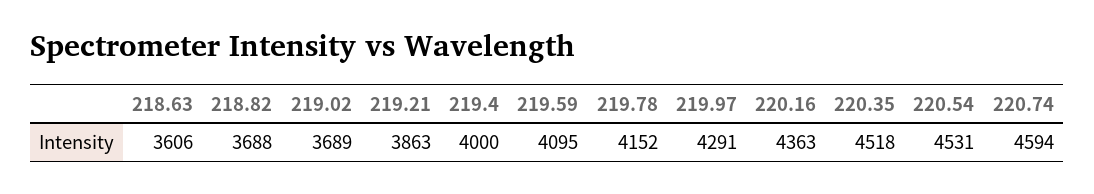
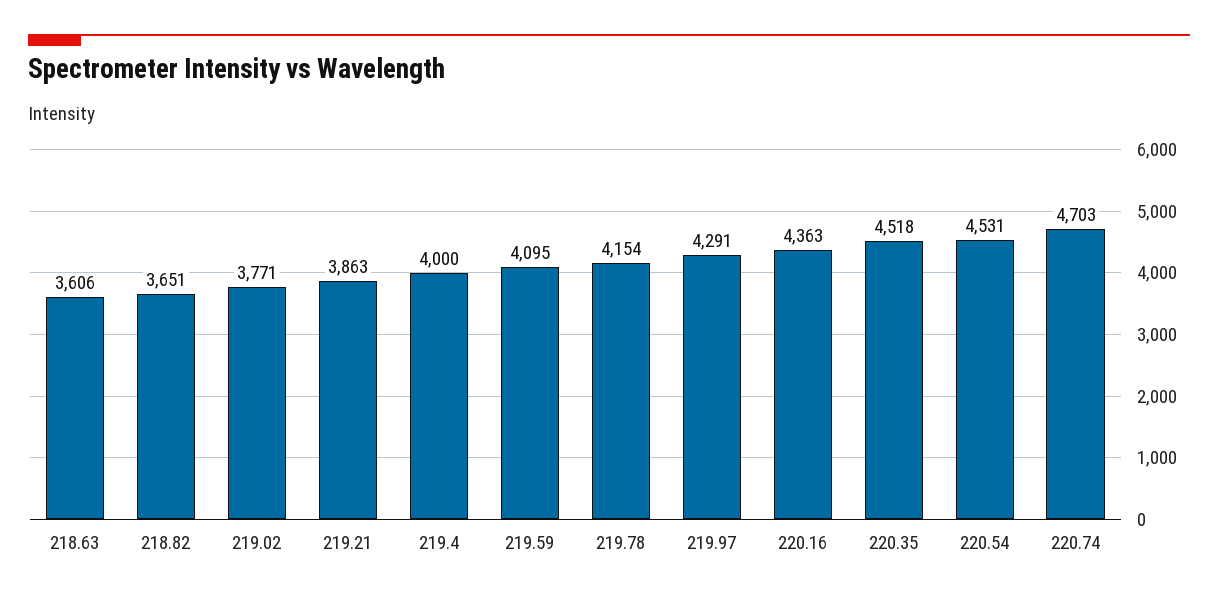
  {
    "218.63": 3606,
-   "218.82": 3688,
+   "218.82": 3651,
-   "219.02": 3689,
+   "219.02": 3771,
    "219.21": 3863,
    "219.4": 4000,
    "219.59": 4095,
-   "219.78": 4152,
+   "219.78": 4154,
    "219.97": 4291,
    "220.16": 4363,
    "220.35": 4518,
    "220.54": 4531,
-   "220.74": 4594
+   "220.74": 4703
  }

